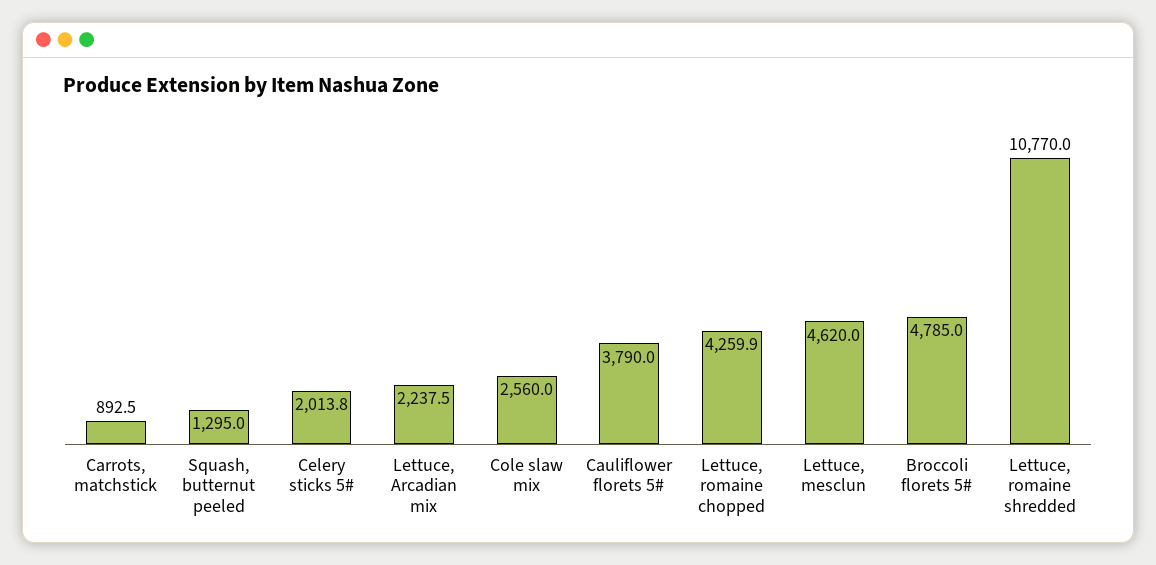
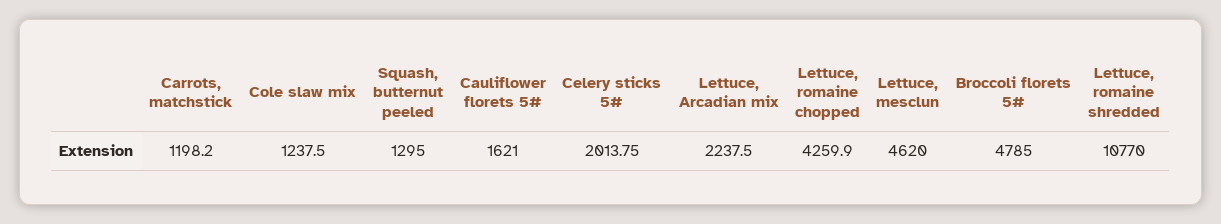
  {
-   "Carrots, matchstick": 892.5,
+   "Carrots, matchstick": 1198.2,
    "Squash, butternut peeled": 1295,
    "Celery sticks 5#": 2013.75,
    "Lettuce, Arcadian mix": 2237.5,
-   "Cole slaw mix": 2560,
+   "Cole slaw mix": 1237.5,
-   "Cauliflower florets 5#": 3790,
+   "Cauliflower florets 5#": 1621,
    "Lettuce, romaine chopped": 4259.9,
    "Lettuce, mesclun": 4620,
    "Broccoli florets 5#": 4785,
    "Lettuce, romaine shredded": 10770
  }

